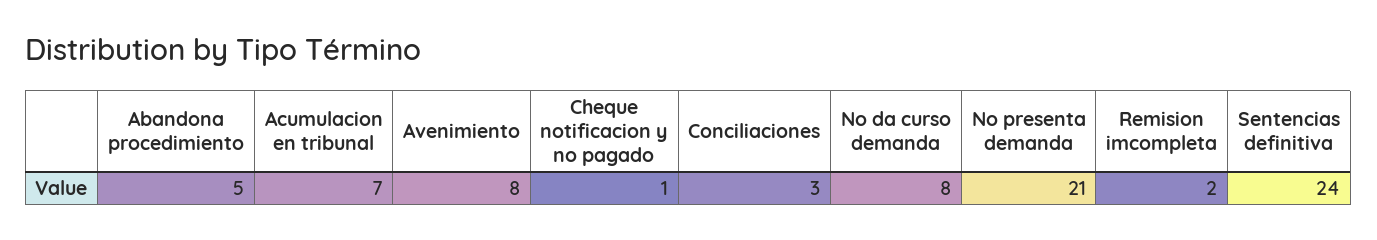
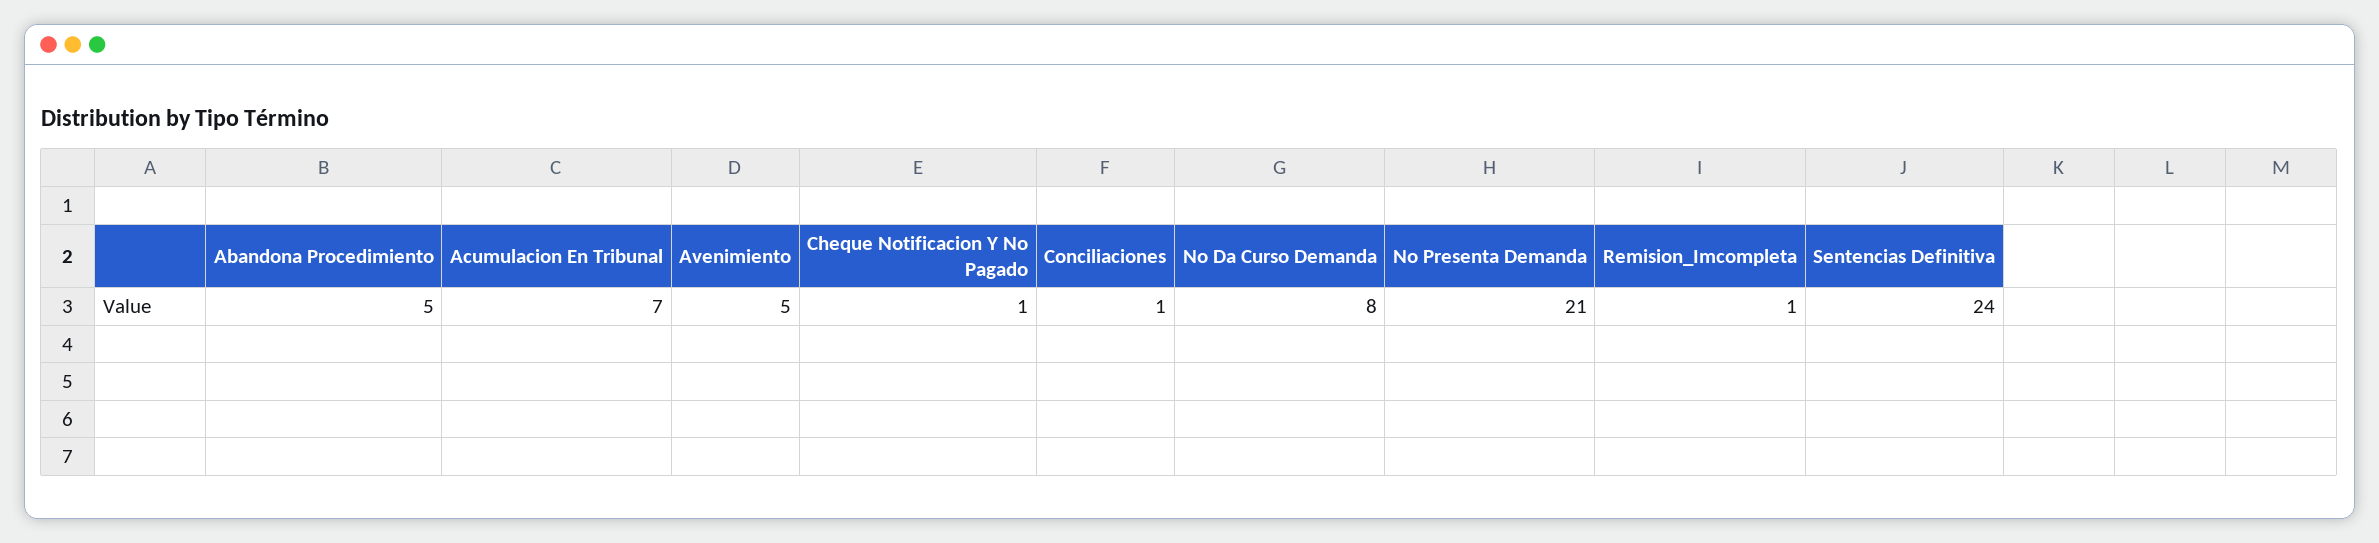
  {
    "Abandona procedimiento": 5,
    "Acumulacion en tribunal": 7,
-   "Avenimiento": 8,
+   "Avenimiento": 5,
    "Cheque notificacion y no pagado": 1,
-   "Conciliaciones": 3,
+   "Conciliaciones": 1,
    "No da curso demanda": 8,
    "No presenta demanda": 21,
-   "Remision imcompleta": 2,
+   "Remision imcompleta": 1,
    "Sentencias definitiva": 24
  }

